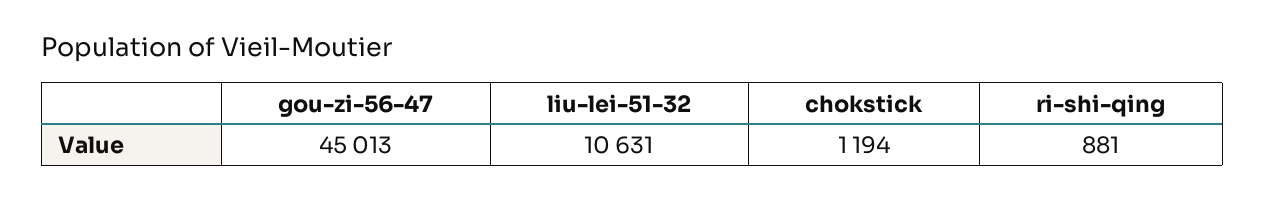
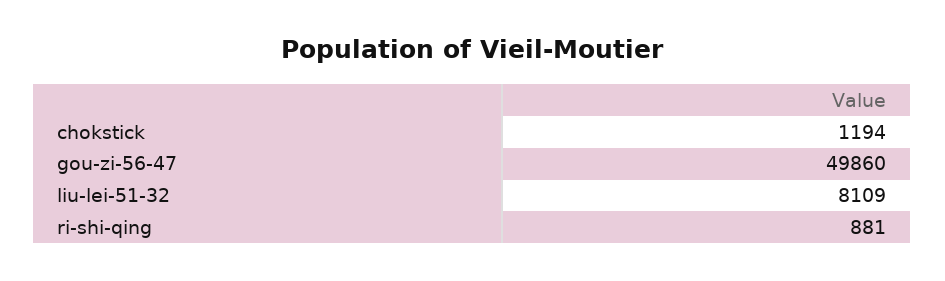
  {
-   "gou-zi-56-47": 45013,
+   "gou-zi-56-47": 49860,
-   "liu-lei-51-32": 10631,
+   "liu-lei-51-32": 8109,
    "chokstick": 1194,
    "ri-shi-qing": 881
  }

